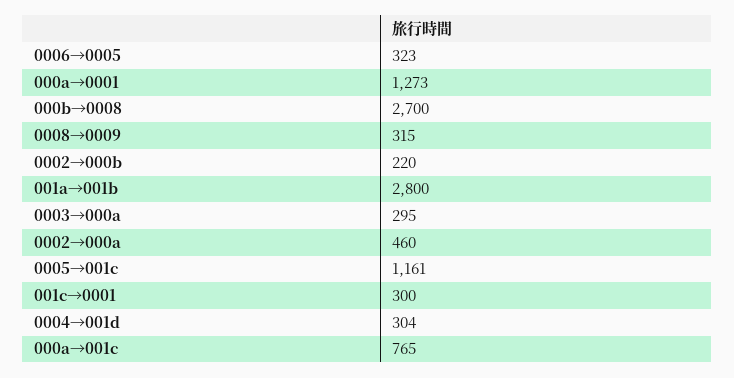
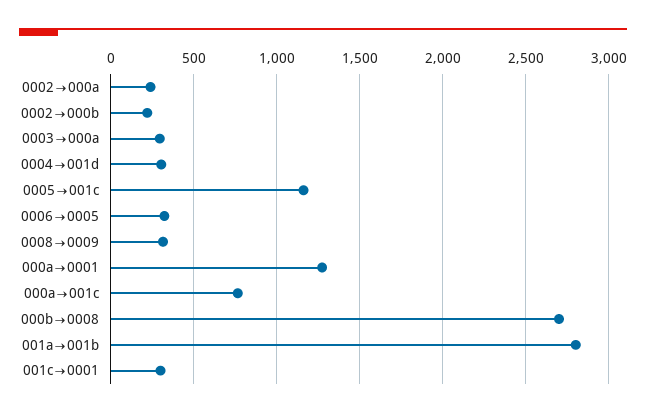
  {
    "0006→0005": 323,
    "000a→0001": 1273,
    "000b→0008": 2700,
    "0008→0009": 315,
    "0002→000b": 220,
    "001a→001b": 2800,
    "0003→000a": 295,
-   "0002→000a": 460,
+   "0002→000a": 250,
    "0005→001c": 1161,
    "001c→0001": 300,
    "0004→001d": 304,
    "000a→001c": 765
  }

